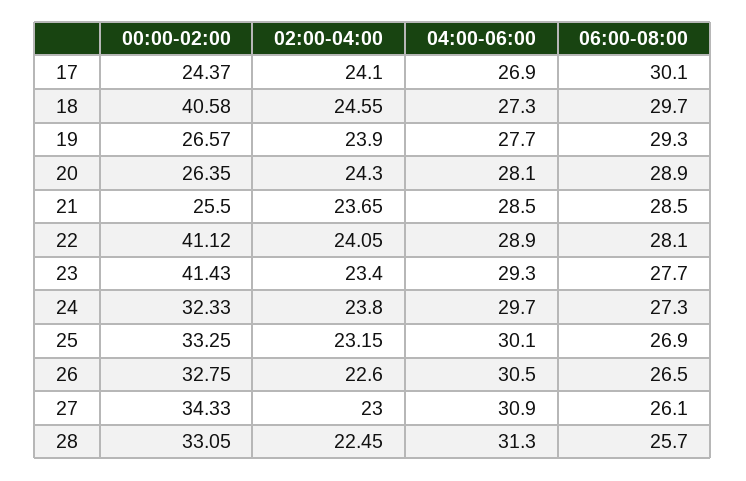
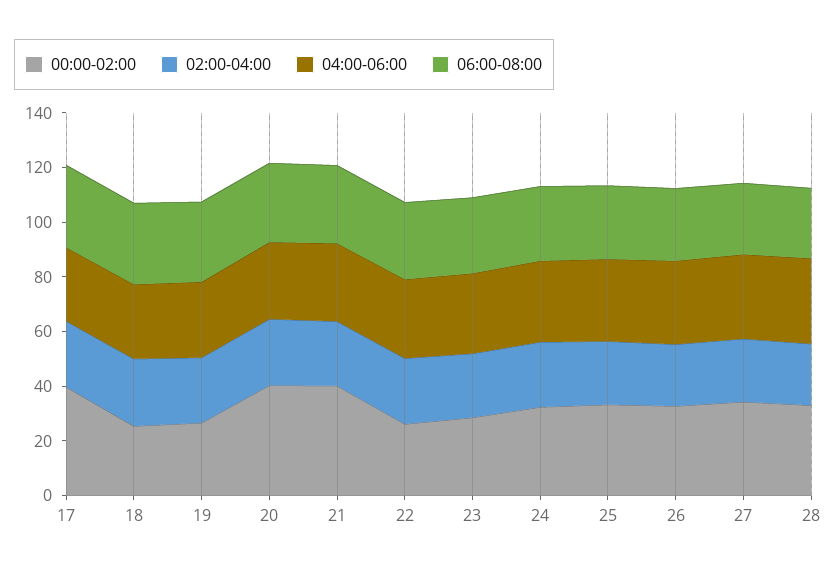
  {
    "00:00-02:00": {
-     "17": 24.37,
+     "17": 40,
-     "18": 40.58,
+     "18": 25,
      "19": 26.57,
-     "20": 26.35,
+     "20": 40,
-     "21": 25.5,
+     "21": 40,
-     "22": 41.12,
+     "22": 25,
-     "23": 41.43,
+     "23": 30,
      "24": 32.33,
      "25": 33.25,
      "26": 32.75,
      "27": 34.33,
      "28": 33.05
    },
    "02:00-04:00": {
      "17": 24.1,
      "18": 24.55,
      "19": 23.9,
      "20": 24.3,
      "21": 23.65,
      "22": 24.05,
      "23": 23.4,
      "24": 23.8,
      "25": 23.15,
      "26": 22.6,
      "27": 23,
      "28": 22.45
    },
    "04:00-06:00": {
      "17": 26.9,
      "18": 27.3,
      "19": 27.7,
      "20": 28.1,
      "21": 28.5,
      "22": 28.9,
      "23": 29.3,
      "24": 29.7,
      "25": 30.1,
      "26": 30.5,
      "27": 30.9,
      "28": 31.3
    },
    "06:00-08:00": {
      "17": 30.1,
      "18": 29.7,
      "19": 29.3,
      "20": 28.9,
      "21": 28.5,
      "22": 28.1,
      "23": 27.7,
      "24": 27.3,
      "25": 26.9,
      "26": 26.5,
      "27": 26.1,
      "28": 25.7
    }
  }

